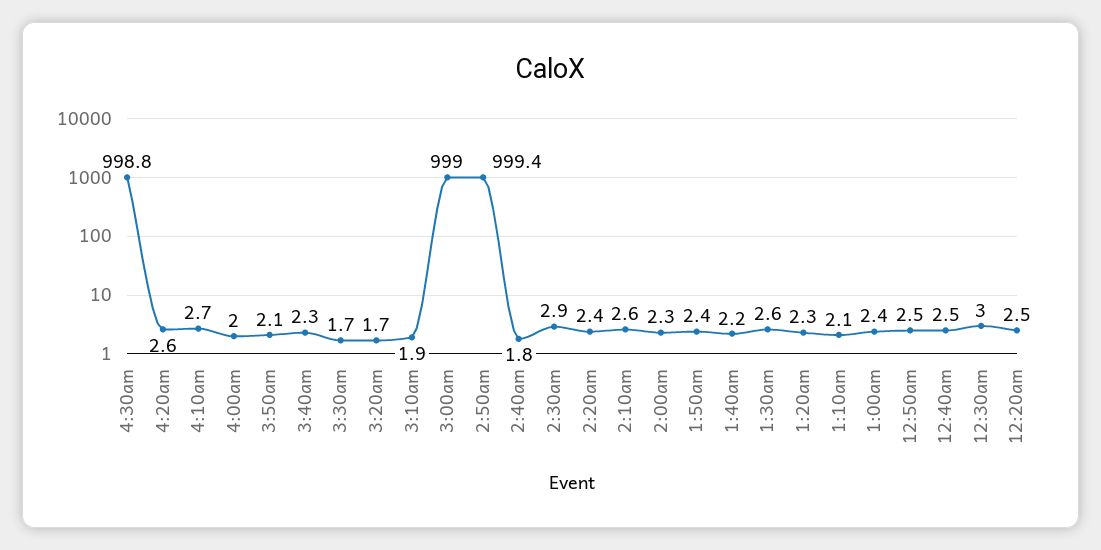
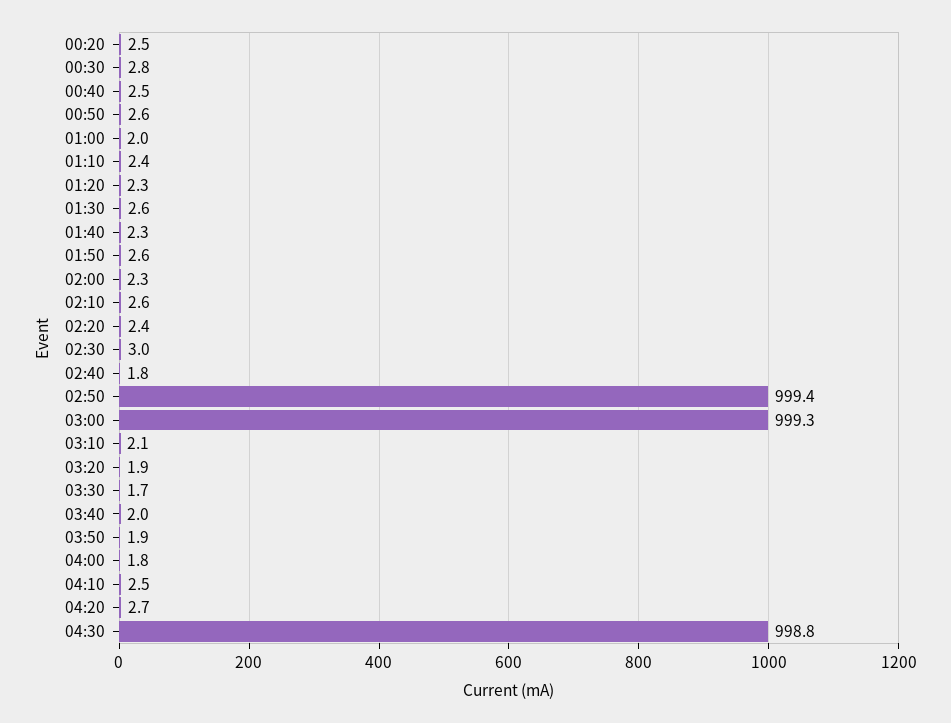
  {
    "4:30am": 998.8,
-   "4:20am": 2.6,
+   "4:20am": 2.7,
-   "4:10am": 2.7,
+   "4:10am": 2.5,
-   "4:00am": 2,
+   "4:00am": 1.8,
-   "3:50am": 2.1,
+   "3:50am": 1.9,
-   "3:40am": 2.3,
+   "3:40am": 2,
    "3:30am": 1.7,
-   "3:20am": 1.7,
+   "3:20am": 1.9,
-   "3:10am": 1.9,
+   "3:10am": 2.1,
-   "3:00am": 999,
+   "3:00am": 999.3,
    "2:50am": 999.4,
    "2:40am": 1.8,
-   "2:30am": 2.9,
+   "2:30am": 3,
    "2:20am": 2.4,
    "2:10am": 2.6,
    "2:00am": 2.3,
-   "1:50am": 2.4,
+   "1:50am": 2.6,
-   "1:40am": 2.2,
+   "1:40am": 2.3,
    "1:30am": 2.6,
    "1:20am": 2.3,
-   "1:10am": 2.1,
+   "1:10am": 2.4,
-   "1:00am": 2.4,
+   "1:00am": 2,
-   "12:50am": 2.5,
+   "12:50am": 2.6,
    "12:40am": 2.5,
-   "12:30am": 3,
+   "12:30am": 2.8,
    "12:20am": 2.5
  }

